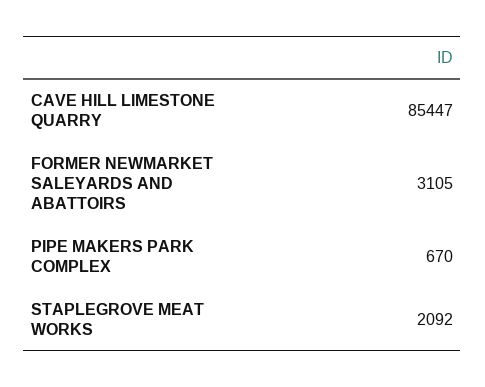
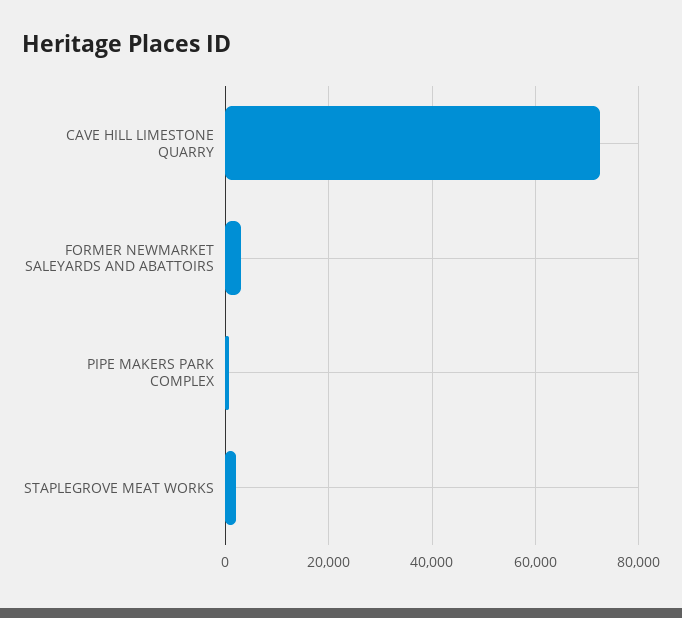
  {
-   "CAVE HILL LIMESTONE QUARRY": 85447,
+   "CAVE HILL LIMESTONE QUARRY": 72000,
    "FORMER NEWMARKET SALEYARDS AND ABATTOIRS": 3105,
    "PIPE MAKERS PARK COMPLEX": 670,
    "STAPLEGROVE MEAT WORKS": 2092
  }

